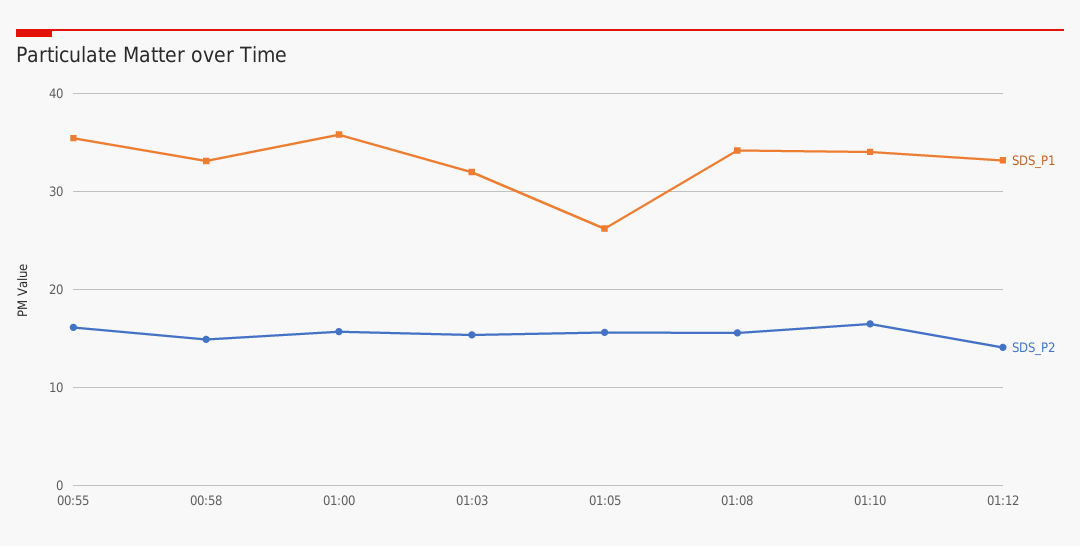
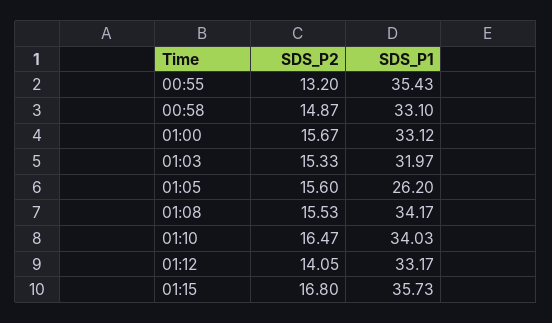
  {
    "SDS_P1": {
      "00:55": 35.43,
      "00:58": 33.1,
-     "01:00": 36,
+     "01:00": 33.12,
      "01:03": 31.97,
      "01:05": 26.2,
      "01:08": 34.17,
      "01:10": 34.03,
-     "01:12": 33.17
+     "01:12": 33.17,
+     "01:15": 35.73
    },
    "SDS_P2": {
-     "00:55": 16,
+     "00:55": 13.2,
      "00:58": 14.87,
      "01:00": 15.67,
      "01:03": 15.33,
      "01:05": 15.6,
      "01:08": 15.53,
      "01:10": 16.47,
-     "01:12": 14.05
+     "01:12": 14.05,
+     "01:15": 16.8
    }
  }

